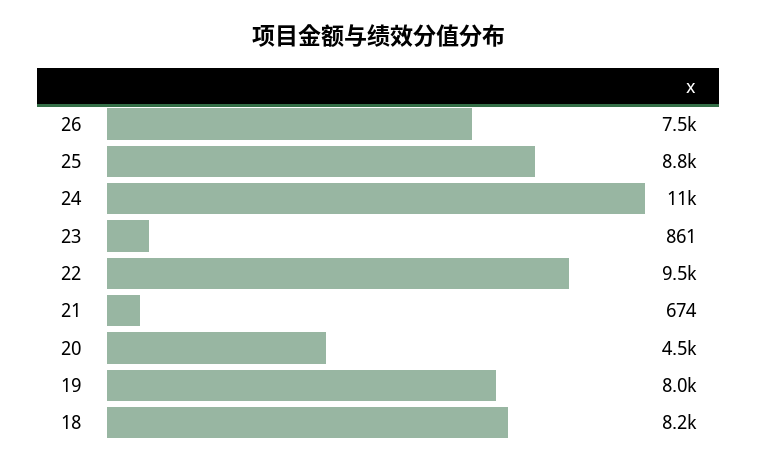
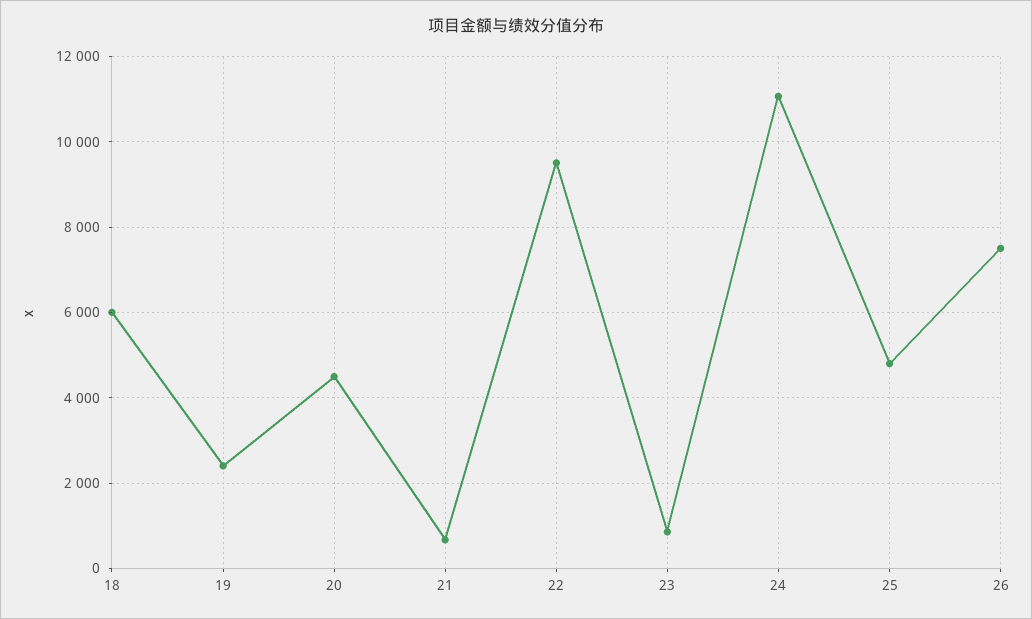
  {
    "26": 7500,
-   "25": 8800,
+   "25": 4800,
    "24": 11000,
    "23": 861,
    "22": 9500,
    "21": 674,
    "20": 4500,
-   "19": 8000,
+   "19": 2400,
-   "18": 8200
+   "18": 6000
  }

